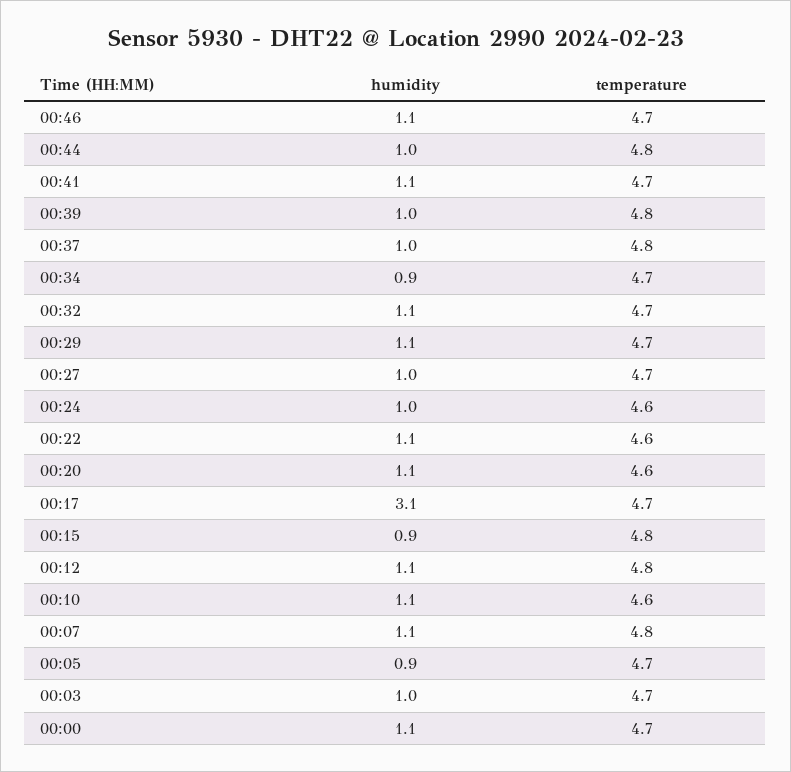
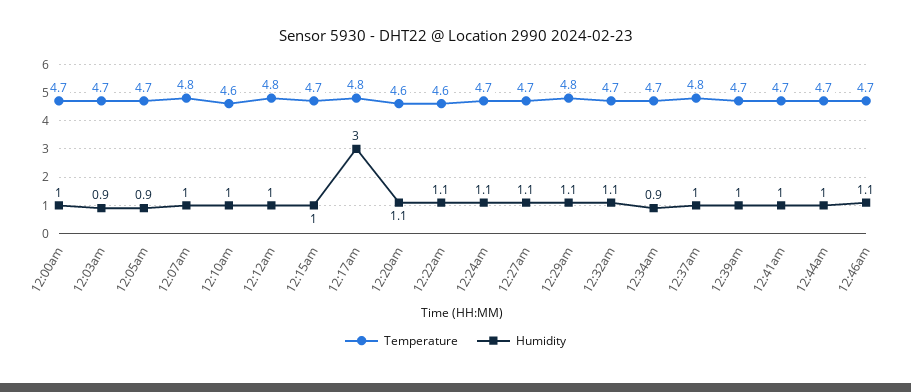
  {
    "humidity": {
      "00:46": 1.1,
      "00:44": 1,
-     "00:41": 1.1,
+     "00:41": 1,
      "00:39": 1,
      "00:37": 1,
      "00:34": 0.9,
      "00:32": 1.1,
      "00:29": 1.1,
-     "00:27": 1,
+     "00:27": 1.1,
-     "00:24": 1,
+     "00:24": 1.1,
      "00:22": 1.1,
      "00:20": 1.1,
-     "00:17": 3.1,
+     "00:17": 3,
-     "00:15": 0.9,
+     "00:15": 1,
-     "00:12": 1.1,
+     "00:12": 1,
-     "00:10": 1.1,
+     "00:10": 1,
-     "00:07": 1.1,
+     "00:07": 1,
      "00:05": 0.9,
-     "00:03": 1,
+     "00:03": 0.9,
-     "00:00": 1.1
+     "00:00": 1
    },
    "temperature": {
      "00:46": 4.7,
-     "00:44": 4.8,
+     "00:44": 4.7,
      "00:41": 4.7,
-     "00:39": 4.8,
+     "00:39": 4.7,
      "00:37": 4.8,
      "00:34": 4.7,
      "00:32": 4.7,
-     "00:29": 4.7,
+     "00:29": 4.8,
      "00:27": 4.7,
-     "00:24": 4.6,
+     "00:24": 4.7,
      "00:22": 4.6,
      "00:20": 4.6,
-     "00:17": 4.7,
+     "00:17": 4.8,
-     "00:15": 4.8,
+     "00:15": 4.7,
      "00:12": 4.8,
      "00:10": 4.6,
      "00:07": 4.8,
      "00:05": 4.7,
      "00:03": 4.7,
      "00:00": 4.7
    }
  }

